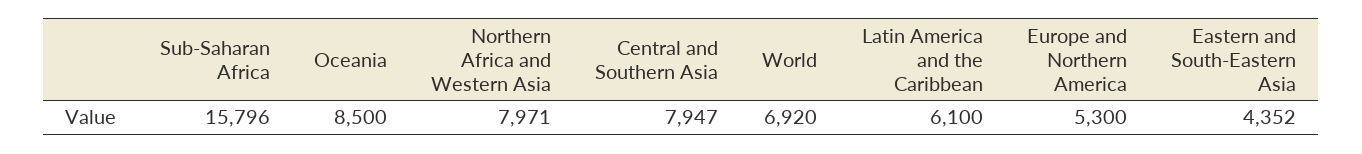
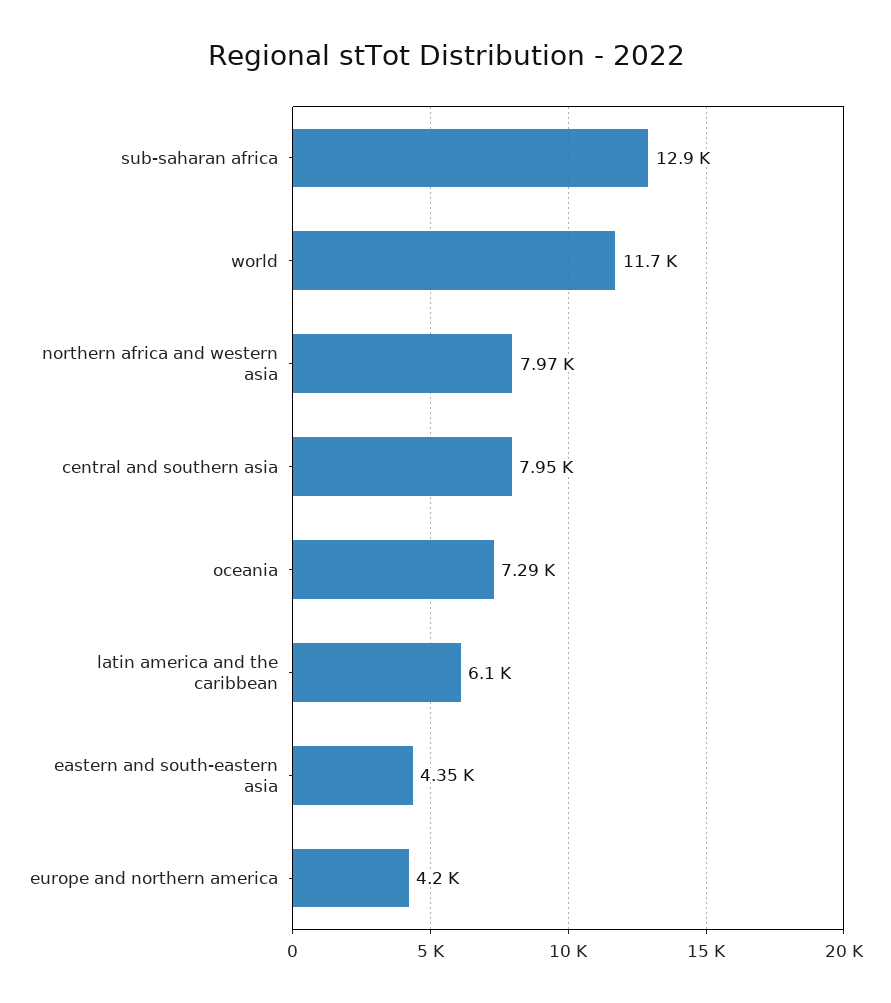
  {
-   "Sub-Saharan Africa": 15796,
+   "Sub-Saharan Africa": 12900,
-   "Oceania": 8500,
+   "Oceania": 7290,
    "Northern Africa and Western Asia": 7971,
    "Central and Southern Asia": 7947,
-   "World": 6920,
+   "World": 11700,
    "Latin America and the Caribbean": 6100,
-   "Europe and Northern America": 5300,
+   "Europe and Northern America": 4200,
    "Eastern and South-Eastern Asia": 4352
  }

